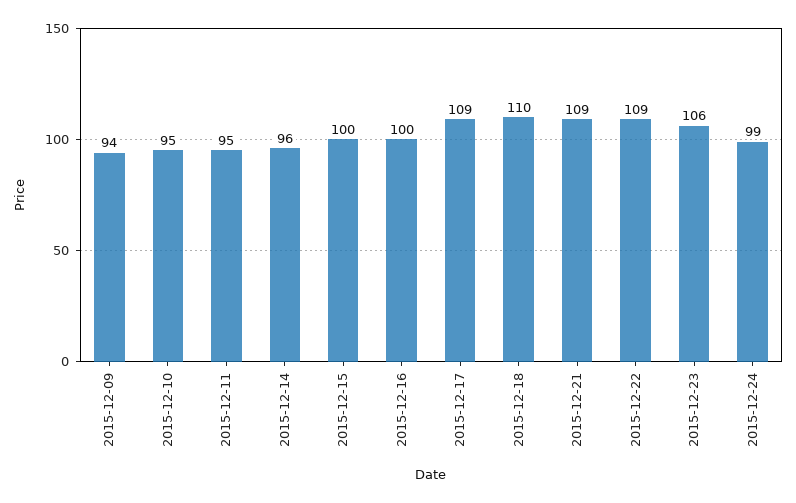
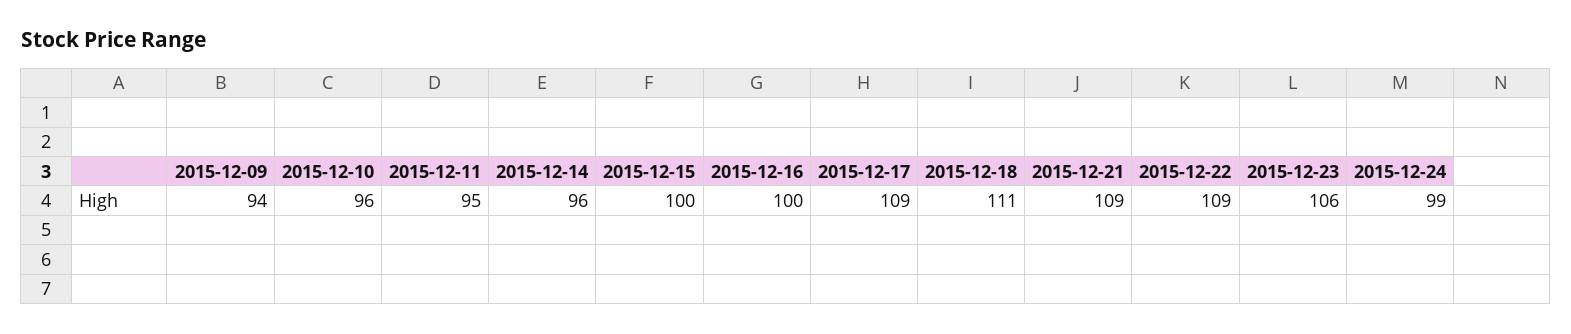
  {
    "2015-12-09": 94,
-   "2015-12-10": 95,
+   "2015-12-10": 96,
    "2015-12-11": 95,
    "2015-12-14": 96,
    "2015-12-15": 100,
    "2015-12-16": 100,
    "2015-12-17": 109,
-   "2015-12-18": 110,
+   "2015-12-18": 111,
    "2015-12-21": 109,
    "2015-12-22": 109,
    "2015-12-23": 106,
    "2015-12-24": 99
  }

